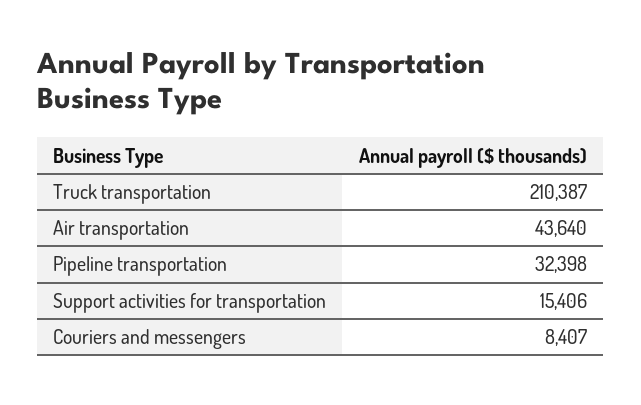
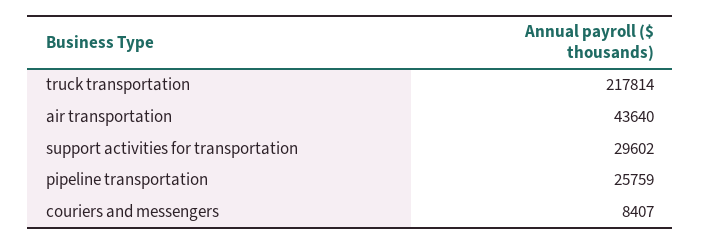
  {
-   "Truck transportation": 210387,
+   "Truck transportation": 217814,
    "Air transportation": 43640,
-   "Pipeline transportation": 32398,
+   "Pipeline transportation": 25759,
-   "Support activities for transportation": 15406,
+   "Support activities for transportation": 29602,
    "Couriers and messengers": 8407
  }

